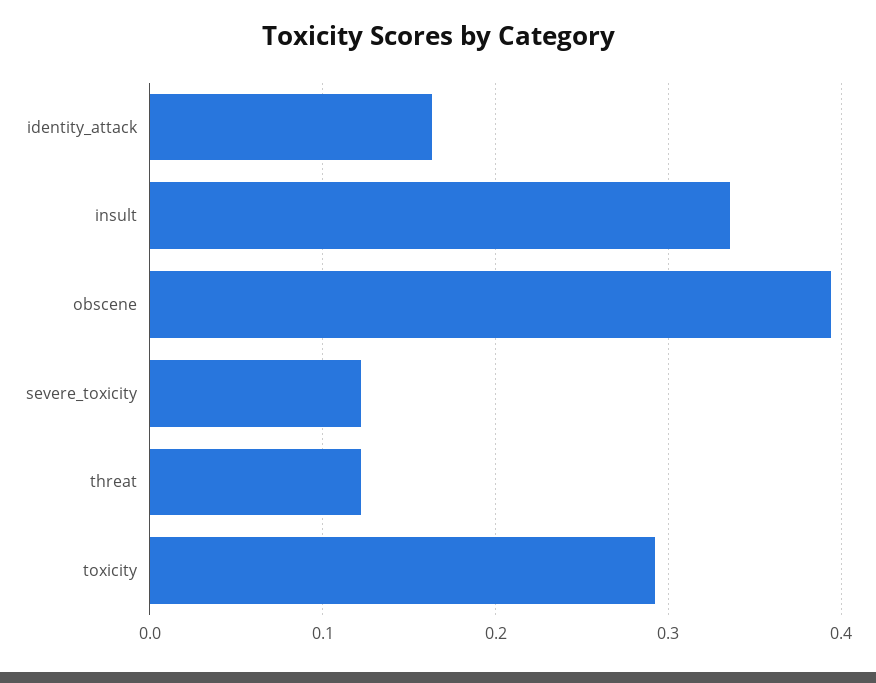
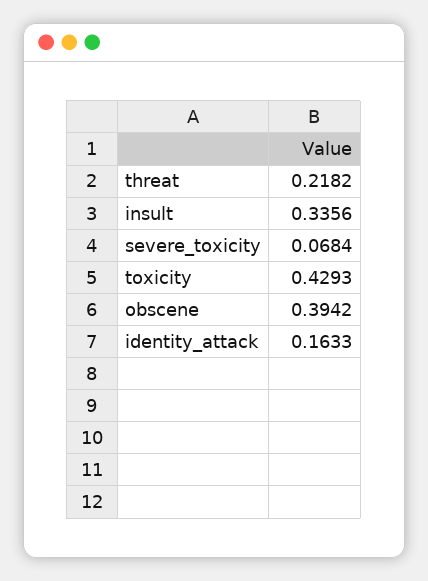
  {
    "identity_attack": 0.1633,
    "insult": 0.3356,
    "obscene": 0.3942,
-   "severe_toxicity": 0.12,
+   "severe_toxicity": 0.0684,
-   "threat": 0.12,
+   "threat": 0.2182,
-   "toxicity": 0.29
+   "toxicity": 0.4293
  }

